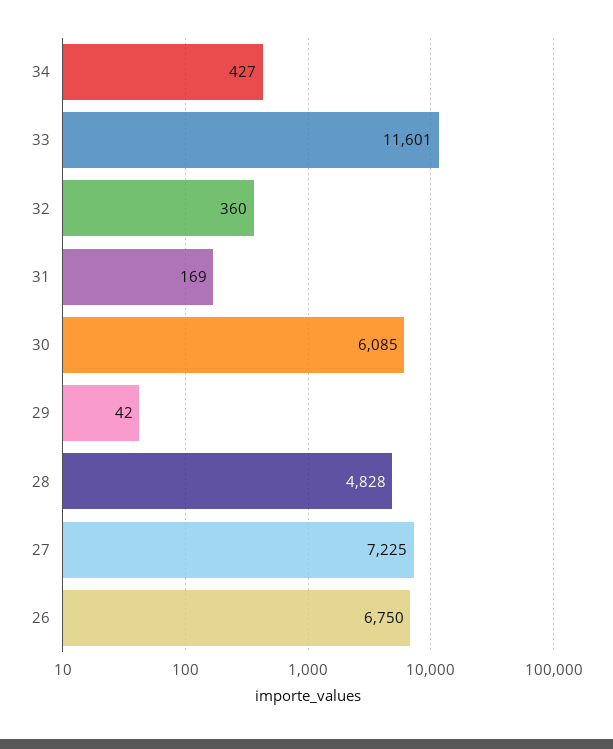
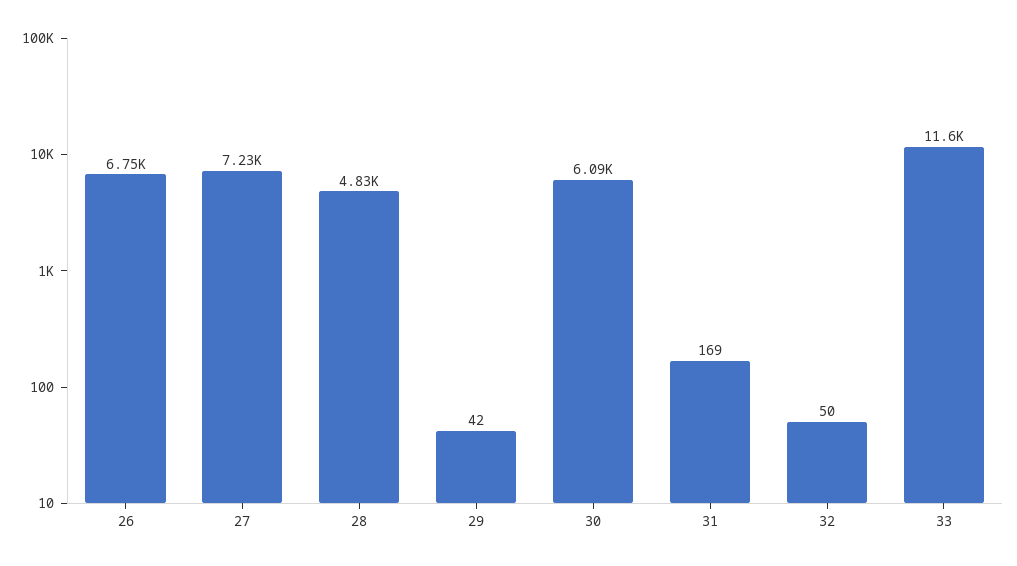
  {
-   "34": 427,
    "33": 11601,
-   "32": 360,
+   "32": 50,
    "31": 169,
    "30": 6085,
    "29": 42,
    "28": 4828,
    "27": 7225,
    "26": 6750
  }

